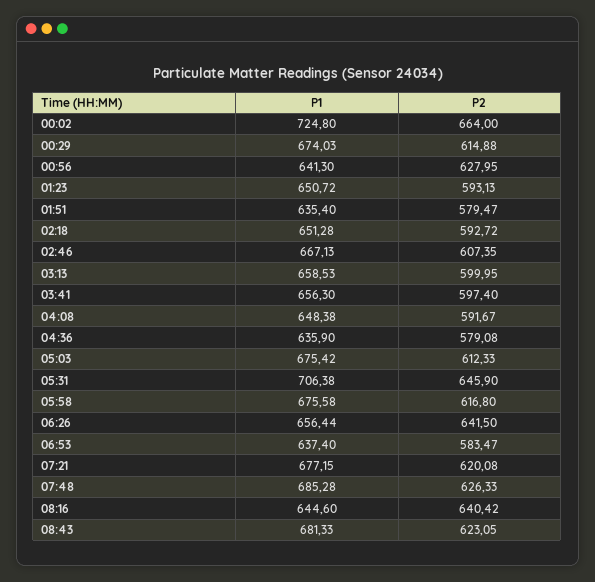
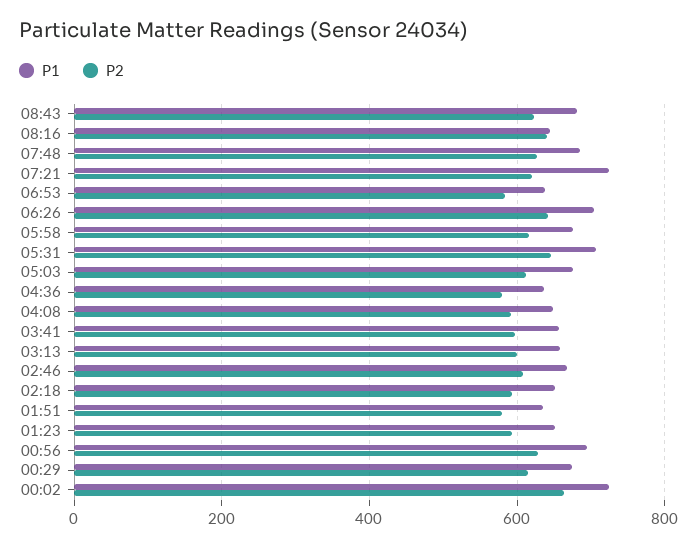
  {
    "P1": {
      "00:02": 724.8,
      "00:29": 674.03,
-     "00:56": 641.3,
+     "00:56": 700,
      "01:23": 650.72,
      "01:51": 635.4,
      "02:18": 651.28,
      "02:46": 667.13,
      "03:13": 658.53,
      "03:41": 656.3,
      "04:08": 648.38,
      "04:36": 635.9,
      "05:03": 675.42,
      "05:31": 706.38,
      "05:58": 675.58,
-     "06:26": 656.44,
+     "06:26": 700,
      "06:53": 637.4,
-     "07:21": 677.15,
+     "07:21": 720,
      "07:48": 685.28,
      "08:16": 644.6,
      "08:43": 681.33
    },
    "P2": {
      "00:02": 664,
      "00:29": 614.88,
      "00:56": 627.95,
      "01:23": 593.13,
      "01:51": 579.47,
      "02:18": 592.72,
      "02:46": 607.35,
      "03:13": 599.95,
      "03:41": 597.4,
      "04:08": 591.67,
      "04:36": 579.08,
      "05:03": 612.33,
      "05:31": 645.9,
      "05:58": 616.8,
      "06:26": 641.5,
      "06:53": 583.47,
      "07:21": 620.08,
      "07:48": 626.33,
      "08:16": 640.42,
      "08:43": 623.05
    }
  }

